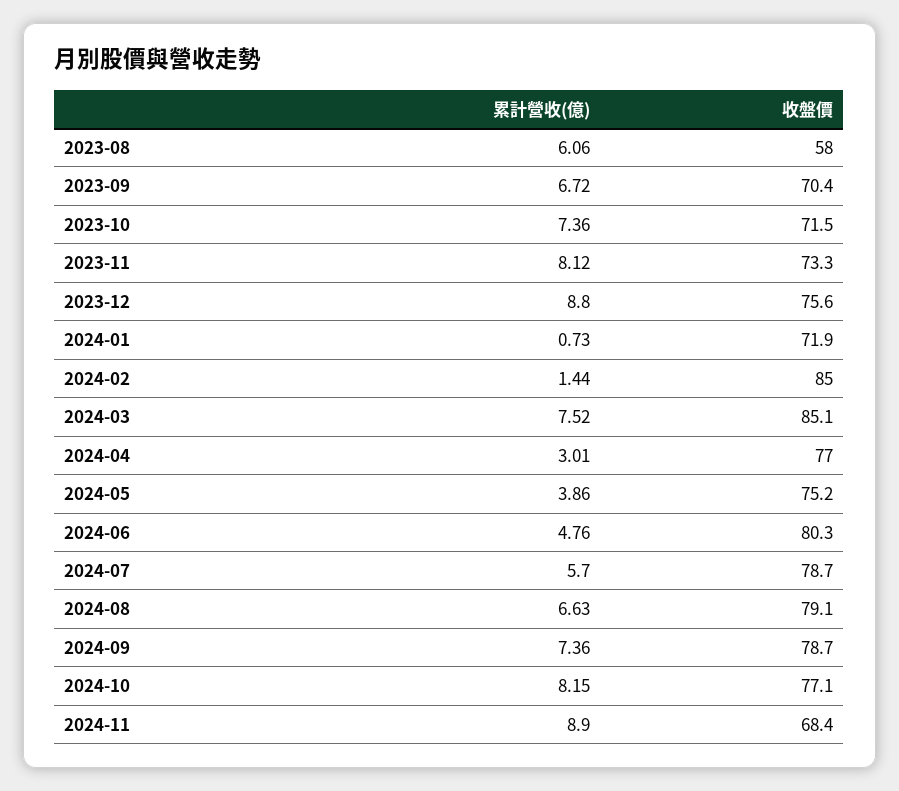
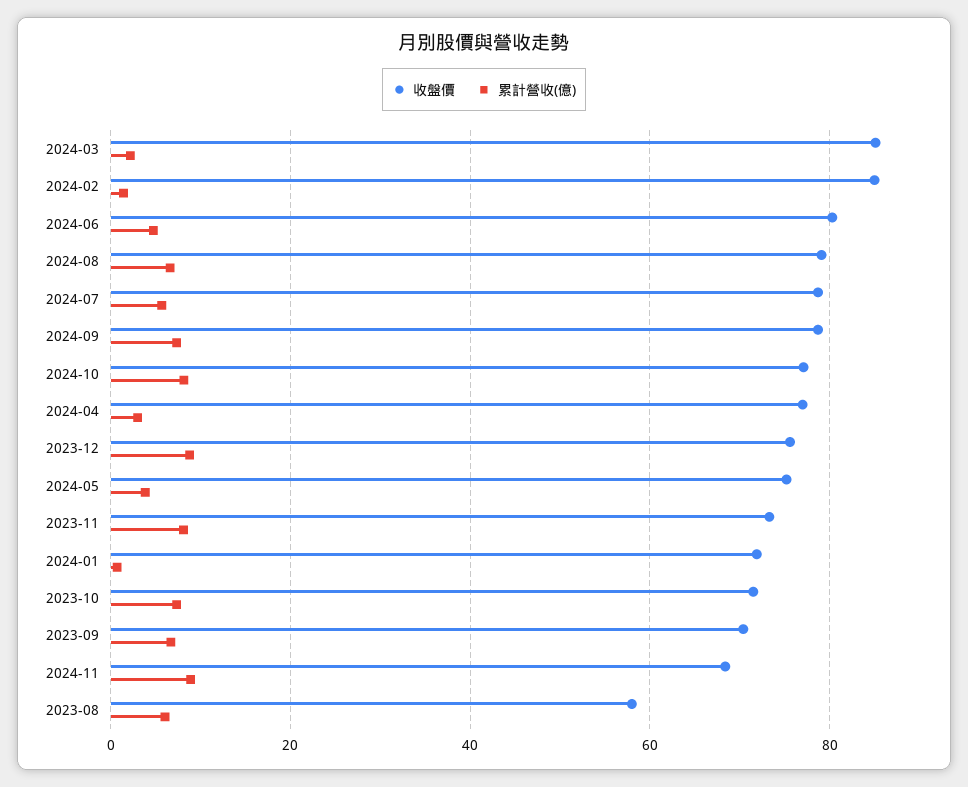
  {
    "累計營收(億)": {
      "2023-08": 6.06,
      "2023-09": 6.72,
      "2023-10": 7.36,
      "2023-11": 8.12,
      "2023-12": 8.8,
      "2024-01": 0.73,
      "2024-02": 1.44,
-     "2024-03": 7.52,
+     "2024-03": 2,
      "2024-04": 3.01,
      "2024-05": 3.86,
      "2024-06": 4.76,
      "2024-07": 5.7,
      "2024-08": 6.63,
      "2024-09": 7.36,
      "2024-10": 8.15,
      "2024-11": 8.9
    },
    "收盤價": {
      "2023-08": 58,
      "2023-09": 70.4,
      "2023-10": 71.5,
      "2023-11": 73.3,
      "2023-12": 75.6,
      "2024-01": 71.9,
      "2024-02": 85,
      "2024-03": 85.1,
      "2024-04": 77,
      "2024-05": 75.2,
      "2024-06": 80.3,
      "2024-07": 78.7,
      "2024-08": 79.1,
      "2024-09": 78.7,
      "2024-10": 77.1,
      "2024-11": 68.4
    }
  }

